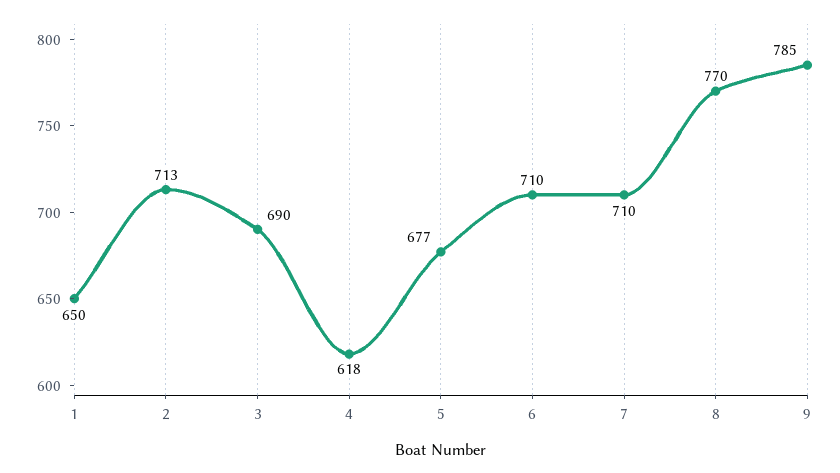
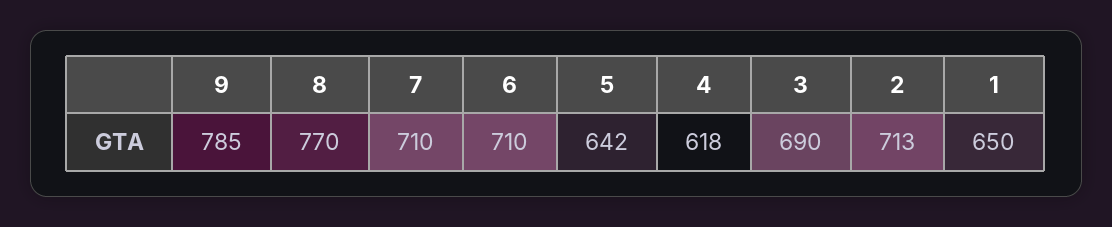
  {
    "1": 650,
    "2": 713,
    "3": 690,
    "4": 618,
-   "5": 677,
+   "5": 642,
    "6": 710,
    "7": 710,
    "8": 770,
    "9": 785
  }

